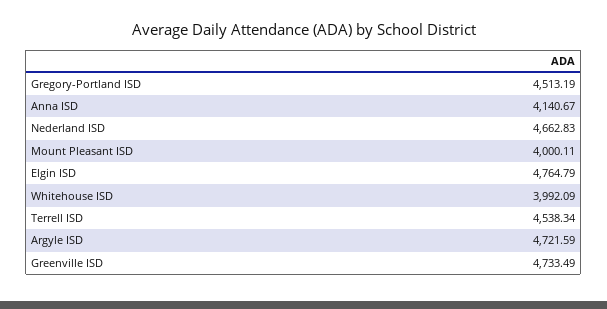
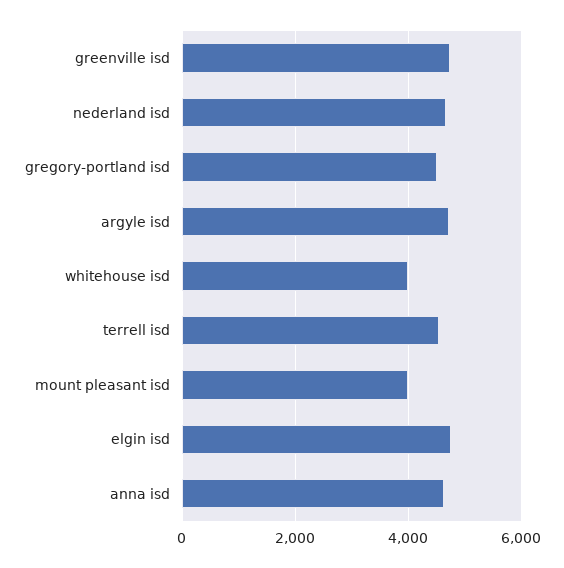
  {
    "Gregory-Portland ISD": 4513.19,
-   "Anna ISD": 4140.67,
+   "Anna ISD": 4600,
    "Nederland ISD": 4662.83,
    "Mount Pleasant ISD": 4000.11,
    "Elgin ISD": 4764.79,
    "Whitehouse ISD": 3992.09,
    "Terrell ISD": 4538.34,
    "Argyle ISD": 4721.59,
    "Greenville ISD": 4733.49
  }

